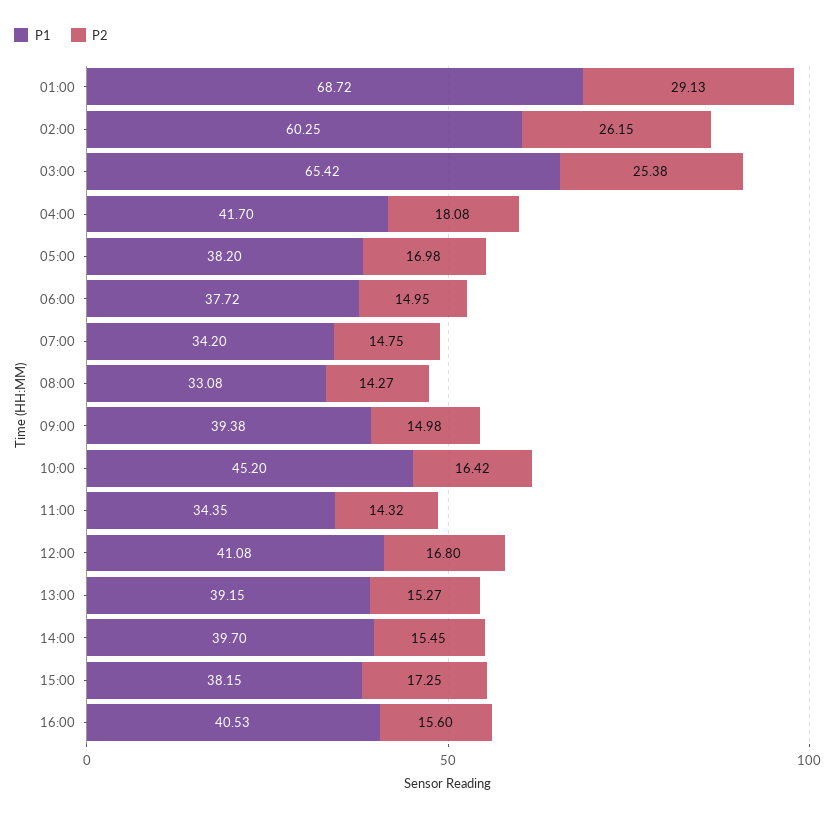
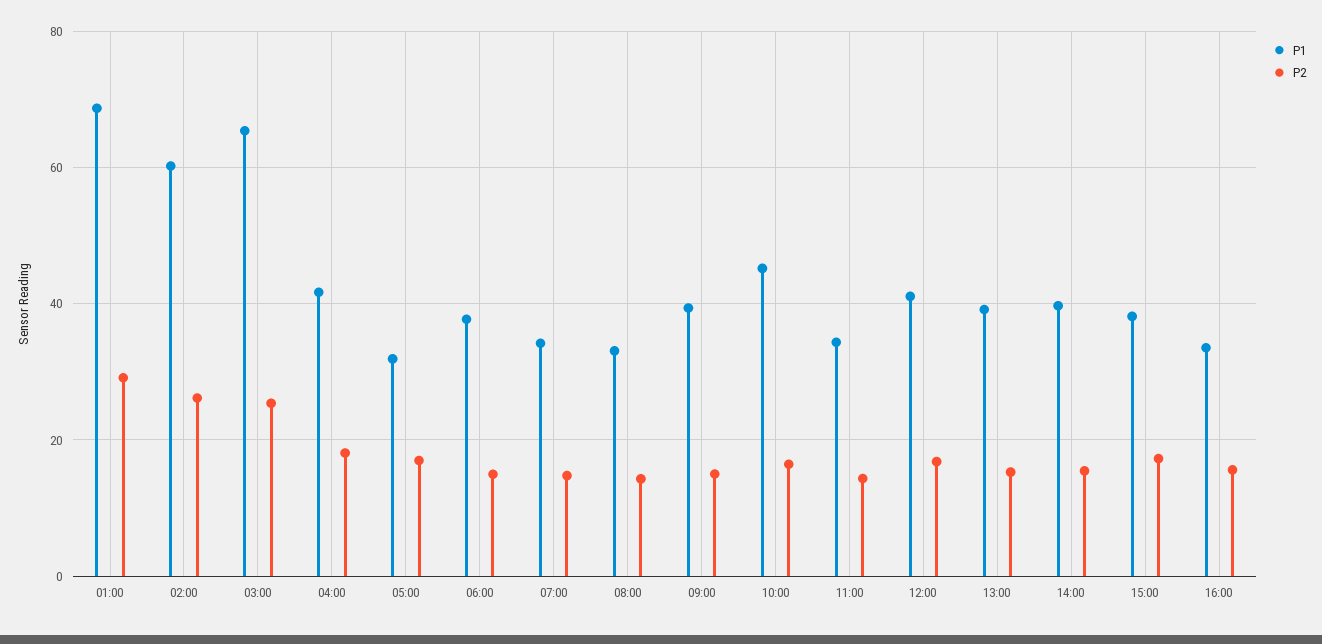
  {
    "P1": {
      "01:00": 68.72,
      "02:00": 60.25,
      "03:00": 65.42,
      "04:00": 41.7,
-     "05:00": 38.2,
+     "05:00": 32,
      "06:00": 37.72,
      "07:00": 34.2,
      "08:00": 33.08,
      "09:00": 39.38,
      "10:00": 45.2,
      "11:00": 34.35,
      "12:00": 41.08,
      "13:00": 39.15,
      "14:00": 39.7,
      "15:00": 38.15,
-     "16:00": 40.53
+     "16:00": 34
    },
    "P2": {
      "01:00": 29.13,
      "02:00": 26.15,
      "03:00": 25.38,
      "04:00": 18.08,
      "05:00": 16.98,
      "06:00": 14.95,
      "07:00": 14.75,
      "08:00": 14.27,
      "09:00": 14.98,
      "10:00": 16.42,
      "11:00": 14.32,
      "12:00": 16.8,
      "13:00": 15.27,
      "14:00": 15.45,
      "15:00": 17.25,
      "16:00": 15.6
    }
  }

